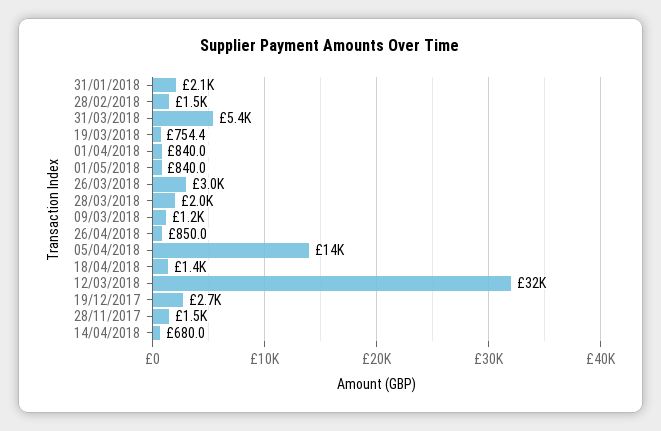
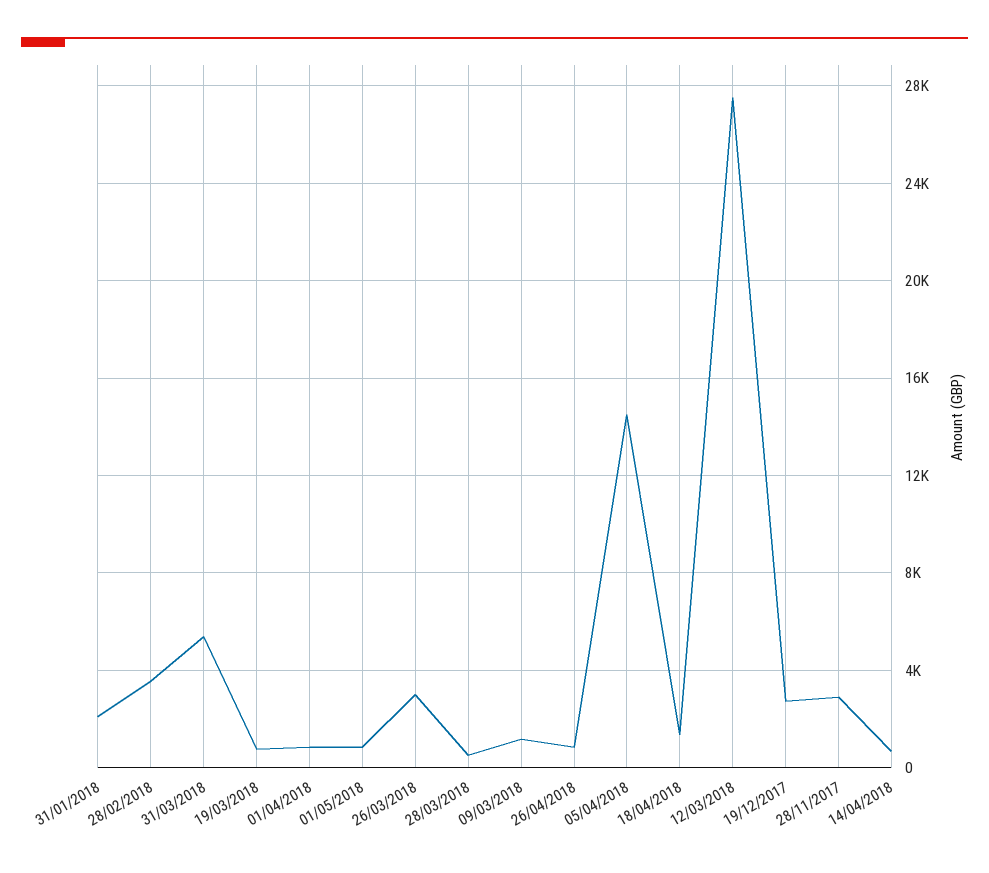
  {
    "31/01/2018": 2100,
-   "28/02/2018": 1500,
+   "28/02/2018": 3500,
    "31/03/2018": 5400,
    "19/03/2018": 754.4,
    "01/04/2018": 840,
    "01/05/2018": 840,
    "26/03/2018": 3000,
-   "28/03/2018": 2000,
+   "28/03/2018": 500,
    "09/03/2018": 1200,
    "26/04/2018": 850,
    "05/04/2018": 14000,
    "18/04/2018": 1400,
-   "12/03/2018": 32000,
+   "12/03/2018": 27500,
    "19/12/2017": 2700,
-   "28/11/2017": 1500,
+   "28/11/2017": 3000,
    "14/04/2018": 680
  }

